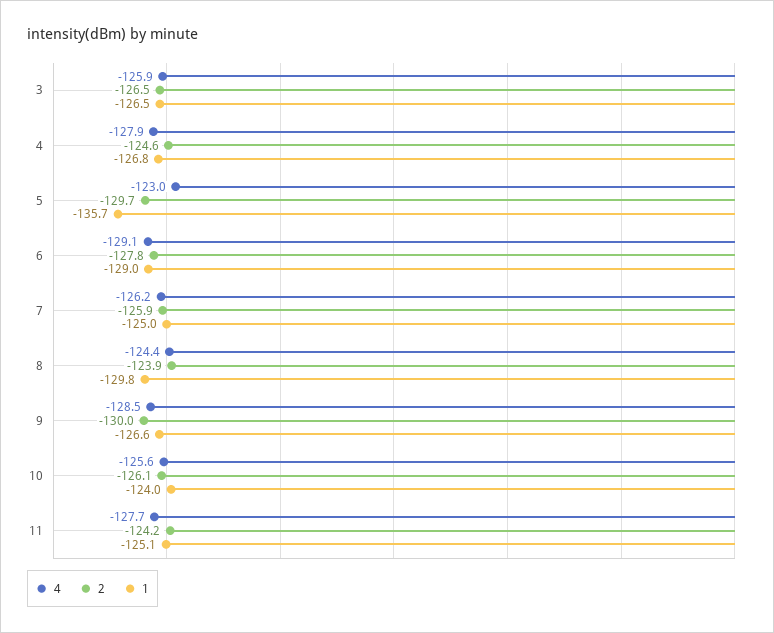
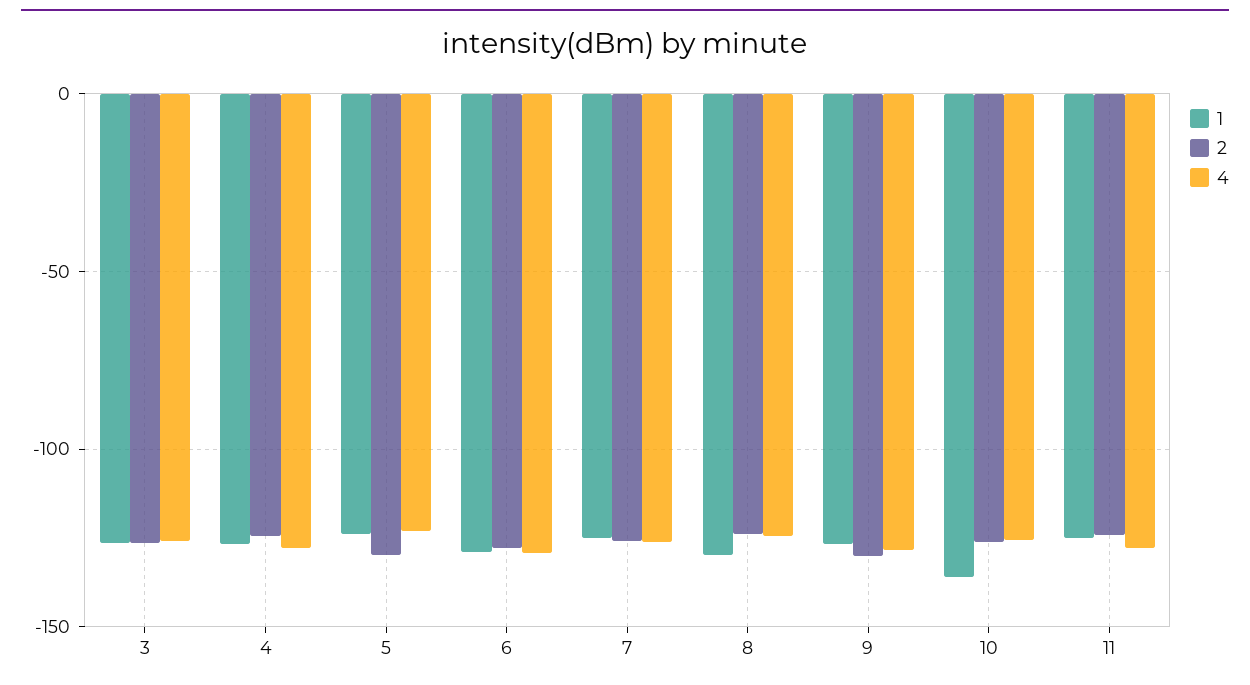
  {
    "4": {
      "3": -125.9,
      "4": -127.9,
      "5": -123,
      "6": -129.1,
      "7": -126.2,
      "8": -124.4,
      "9": -128.5,
      "10": -125.6,
      "11": -127.7
    },
    "2": {
      "3": -126.5,
      "4": -124.6,
      "5": -129.7,
      "6": -127.8,
      "7": -125.9,
      "8": -123.9,
      "9": -130,
      "10": -126.1,
      "11": -124.2
    },
    "1": {
      "3": -126.5,
      "4": -126.8,
-     "5": -135.7,
+     "5": -125,
      "6": -129,
      "7": -125,
      "8": -129.8,
      "9": -126.6,
-     "10": -124,
+     "10": -135,
      "11": -125.1
    }
  }

